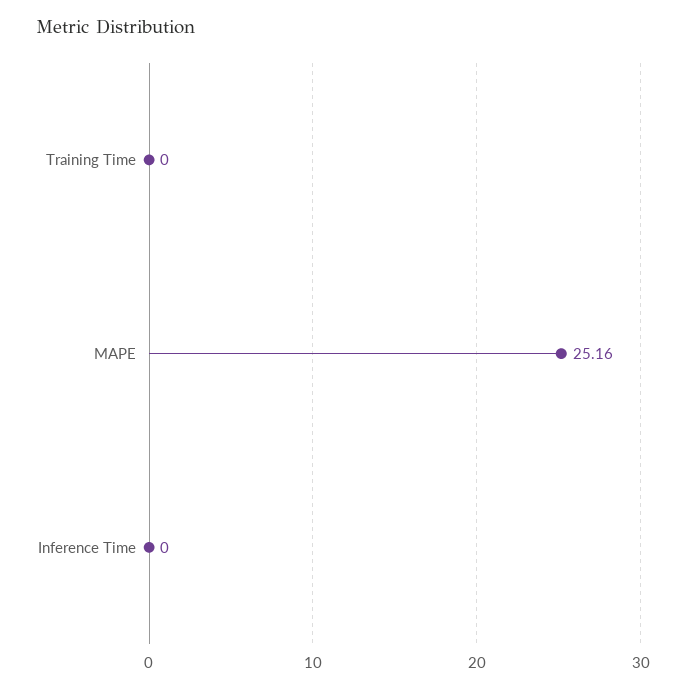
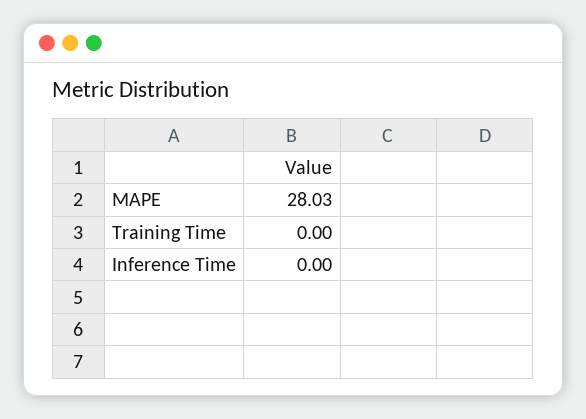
  {
    "Training Time": 0,
-   "MAPE": 25.16,
+   "MAPE": 28.03,
    "Inference Time": 0
  }

